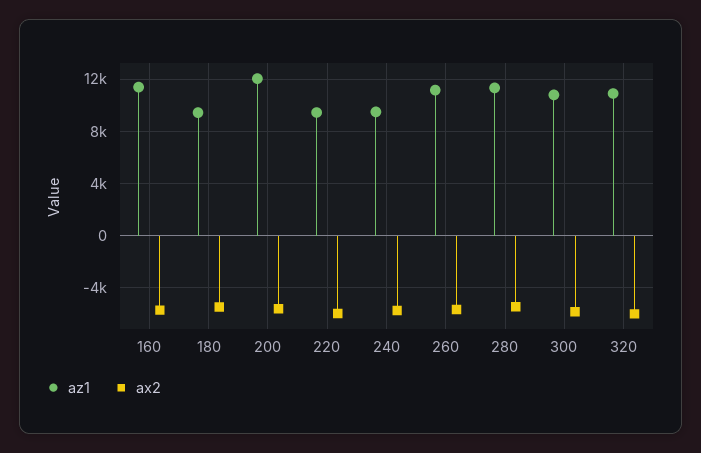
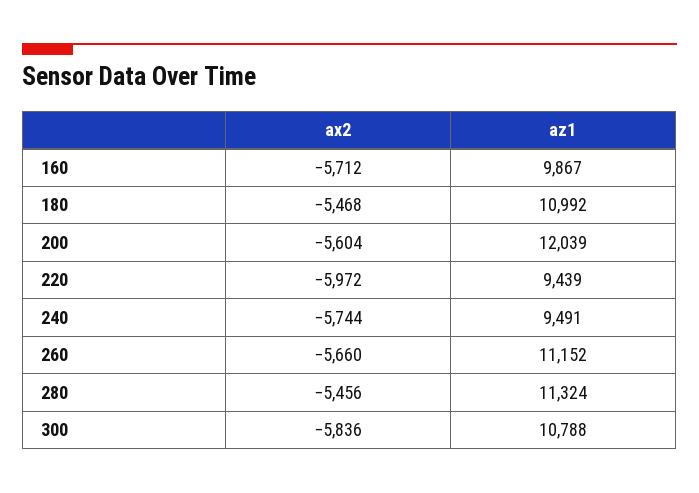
  {
    "az1": {
-     "160": 11500,
+     "160": 9867,
-     "180": 9500,
+     "180": 10992,
      "200": 12039,
      "220": 9439,
      "240": 9491,
      "260": 11152,
      "280": 11324,
-     "300": 10788,
+     "300": 10788
-     "320": 11000
    },
    "ax2": {
      "160": -5712,
      "180": -5468,
      "200": -5604,
      "220": -5972,
      "240": -5744,
      "260": -5660,
      "280": -5456,
-     "300": -5836,
+     "300": -5836
-     "320": -6000
    }
  }

